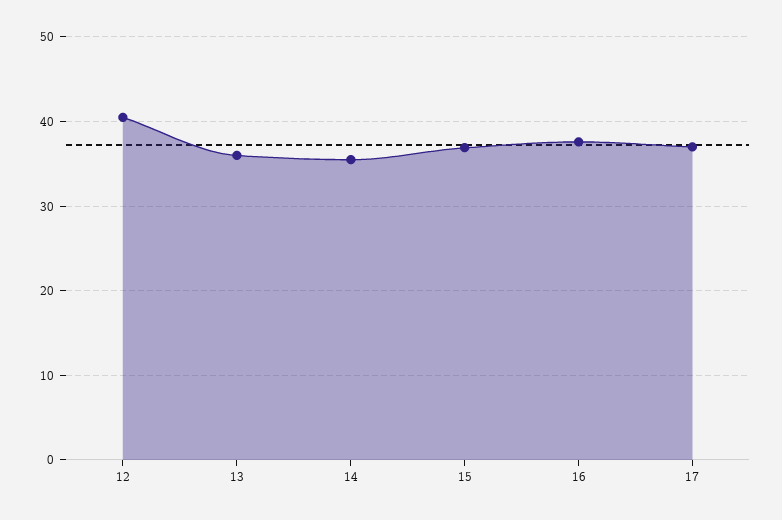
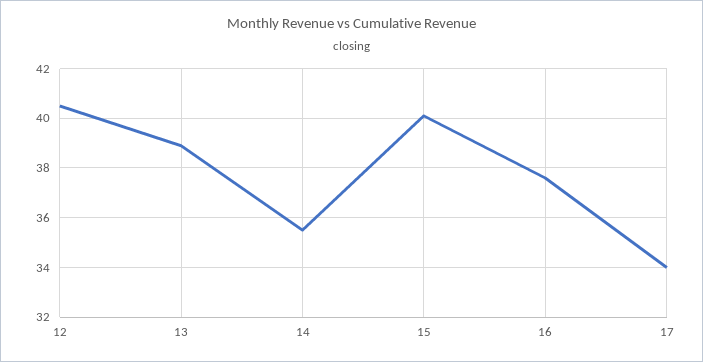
  {
    "12": 40.5,
-   "13": 36,
+   "13": 39,
    "14": 35.5,
-   "15": 37,
+   "15": 40,
    "16": 37.5,
-   "17": 37
+   "17": 34
  }

